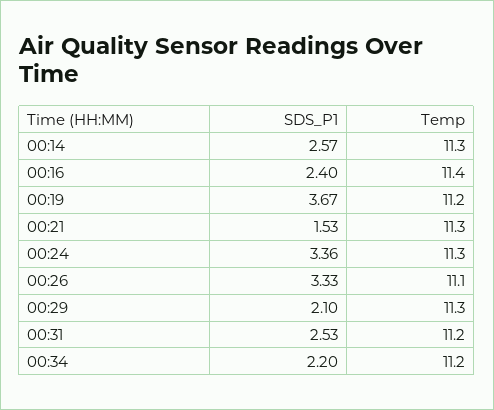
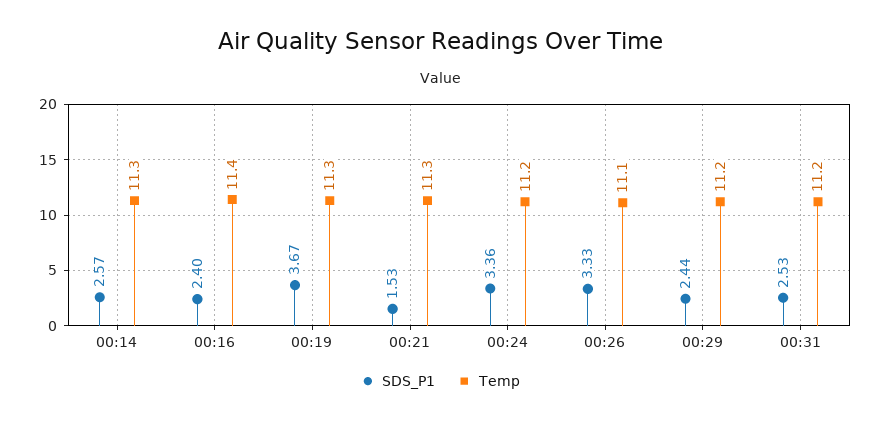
  {
    "SDS_P1": {
      "00:14": 2.57,
      "00:16": 2.4,
      "00:19": 3.67,
      "00:21": 1.53,
      "00:24": 3.36,
      "00:26": 3.33,
-     "00:29": 2.1,
+     "00:29": 2.44,
-     "00:31": 2.53,
+     "00:31": 2.53
-     "00:34": 2.2
    },
    "Temp": {
      "00:14": 11.3,
      "00:16": 11.4,
-     "00:19": 11.2,
+     "00:19": 11.3,
      "00:21": 11.3,
-     "00:24": 11.3,
+     "00:24": 11.2,
      "00:26": 11.1,
-     "00:29": 11.3,
+     "00:29": 11.2,
-     "00:31": 11.2,
+     "00:31": 11.2
-     "00:34": 11.2
    }
  }

